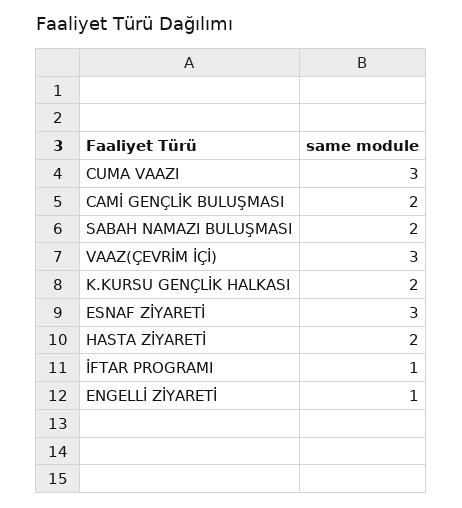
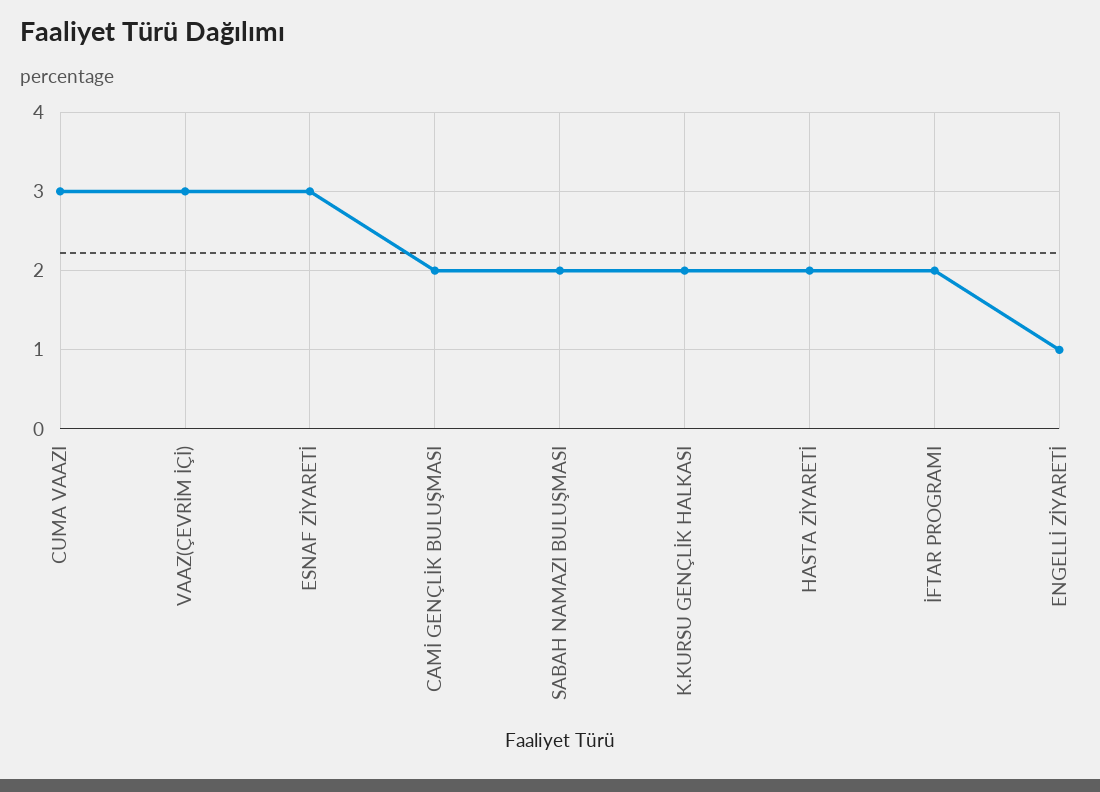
  {
    "CUMA VAAZI": 3,
    "CAMİ GENÇLİK BULUŞMASI": 2,
    "SABAH NAMAZI BULUŞMASI": 2,
    "VAAZ(ÇEVRİM İÇİ)": 3,
    "K.KURSU GENÇLİK HALKASI": 2,
    "ESNAF ZİYARETİ": 3,
    "HASTA ZİYARETİ": 2,
-   "İFTAR PROGRAMI": 1,
+   "İFTAR PROGRAMI": 2,
    "ENGELLİ ZİYARETİ": 1
  }

